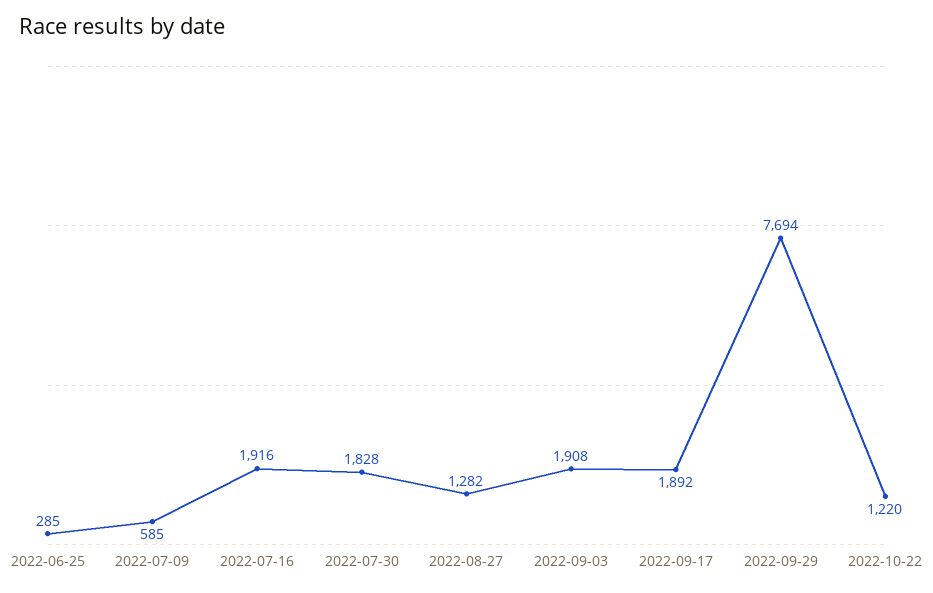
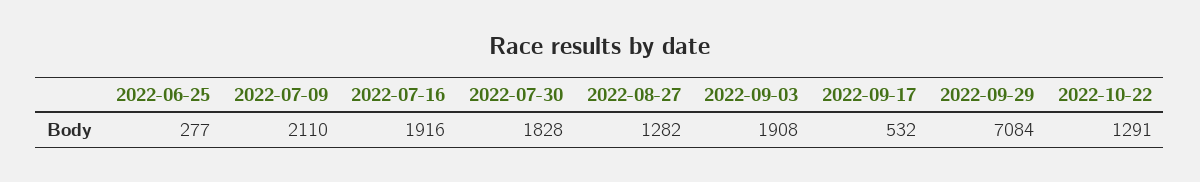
  {
-   "2022-06-25": 285,
+   "2022-06-25": 277,
-   "2022-07-09": 585,
+   "2022-07-09": 2110,
    "2022-07-16": 1916,
    "2022-07-30": 1828,
    "2022-08-27": 1282,
    "2022-09-03": 1908,
-   "2022-09-17": 1892,
+   "2022-09-17": 532,
-   "2022-09-29": 7694,
+   "2022-09-29": 7084,
-   "2022-10-22": 1220
+   "2022-10-22": 1291
  }

